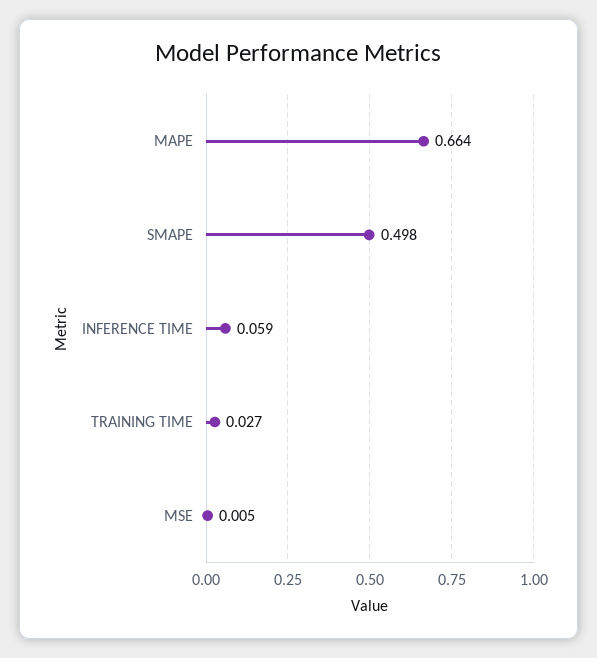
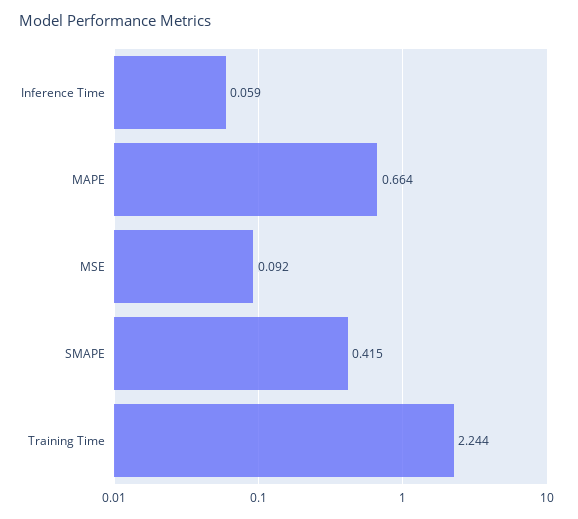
  {
    "MAPE": 0.664,
-   "SMAPE": 0.498,
+   "SMAPE": 0.415,
    "INFERENCE TIME": 0.059,
-   "TRAINING TIME": 0.027,
+   "TRAINING TIME": 2.244,
-   "MSE": 0.005
+   "MSE": 0.092
  }

